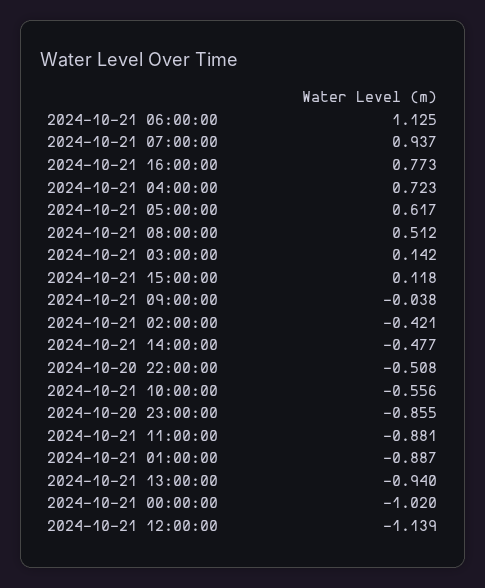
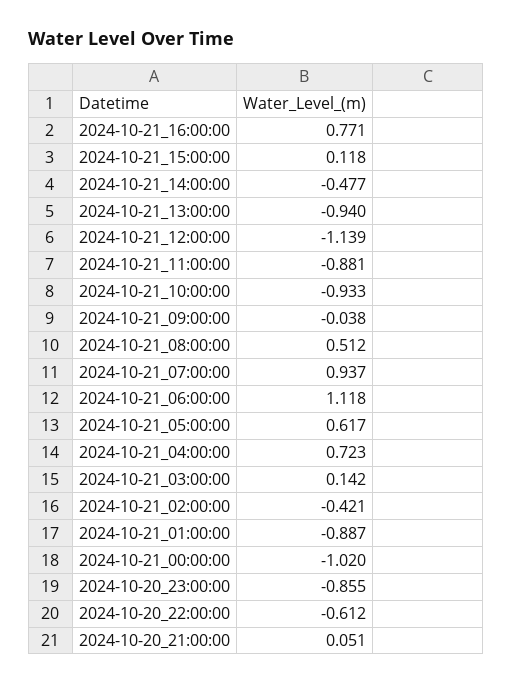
  {
-   "2024-10-21 06:00:00": 1.125,
+   "2024-10-21 06:00:00": 1.118,
    "2024-10-21 07:00:00": 0.937,
-   "2024-10-21 16:00:00": 0.773,
+   "2024-10-21 16:00:00": 0.771,
    "2024-10-21 04:00:00": 0.723,
    "2024-10-21 05:00:00": 0.617,
    "2024-10-21 08:00:00": 0.512,
    "2024-10-21 03:00:00": 0.142,
    "2024-10-21 15:00:00": 0.118,
    "2024-10-21 09:00:00": -0.038,
    "2024-10-21 02:00:00": -0.421,
    "2024-10-21 14:00:00": -0.477,
-   "2024-10-20 22:00:00": -0.508,
+   "2024-10-20 22:00:00": -0.612,
-   "2024-10-21 10:00:00": -0.556,
+   "2024-10-21 10:00:00": -0.933,
    "2024-10-20 23:00:00": -0.855,
    "2024-10-21 11:00:00": -0.881,
    "2024-10-21 01:00:00": -0.887,
    "2024-10-21 13:00:00": -0.94,
    "2024-10-21 00:00:00": -1.02,
-   "2024-10-21 12:00:00": -1.139
+   "2024-10-21 12:00:00": -1.139,
+   "2024-10-20_21:00:00": 0.051
  }

